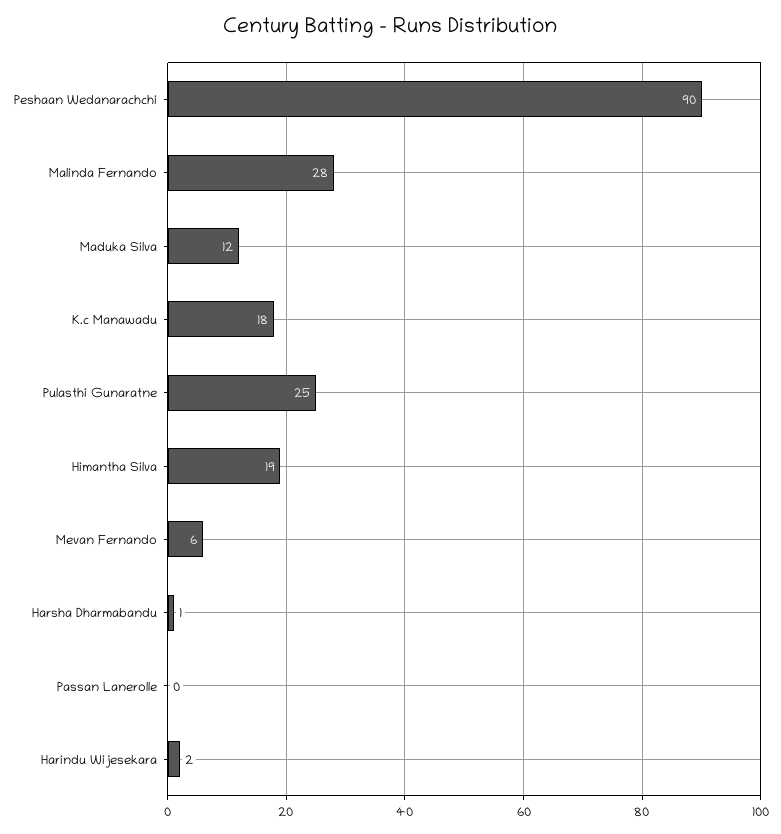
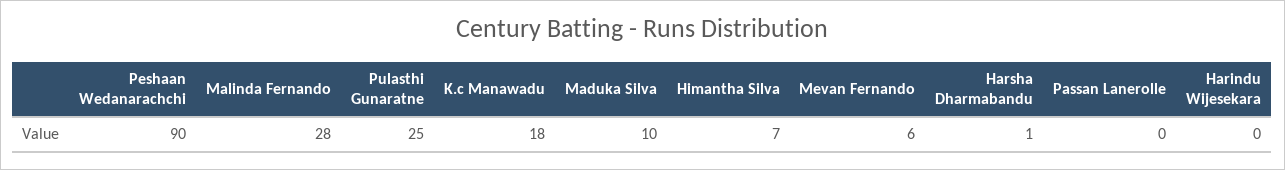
  {
    "Peshaan Wedanarachchi": 90,
    "Malinda Fernando": 28,
-   "Maduka Silva": 12,
+   "Maduka Silva": 10,
    "K.c Manawadu": 18,
    "Pulasthi Gunaratne": 25,
-   "Himantha Silva": 19,
+   "Himantha Silva": 7,
    "Mevan Fernando": 6,
    "Harsha Dharmabandu": 1,
    "Passan Lanerolle": 0,
-   "Harindu Wijesekara": 2
+   "Harindu Wijesekara": 0
  }

